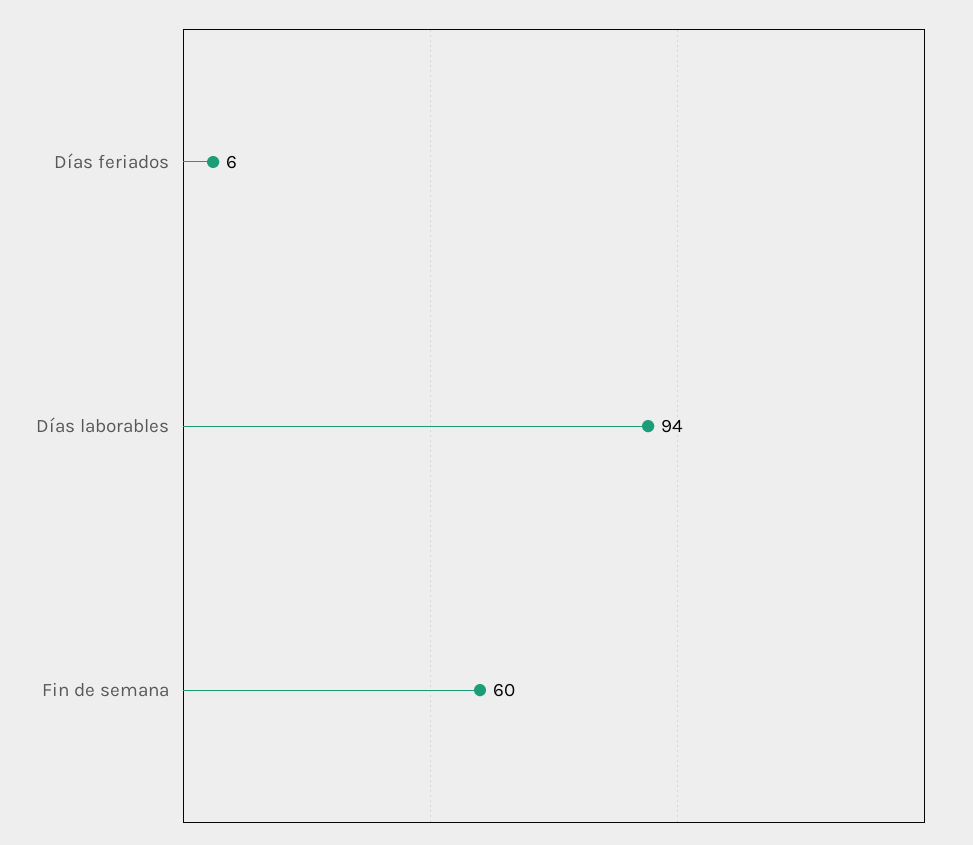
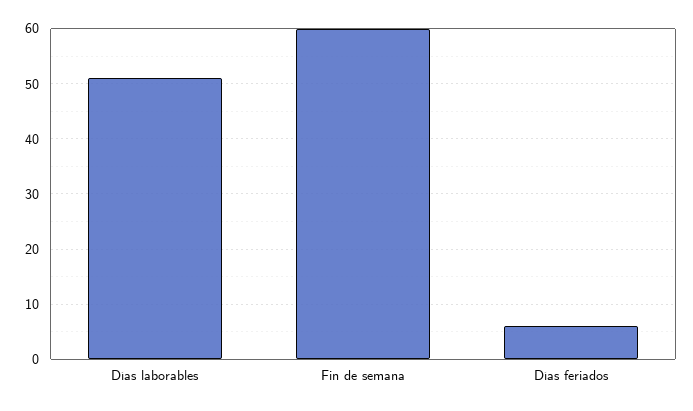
  {
    "Días feriados": 6,
-   "Días laborables": 94,
+   "Días laborables": 50,
    "Fin de semana": 60
  }

